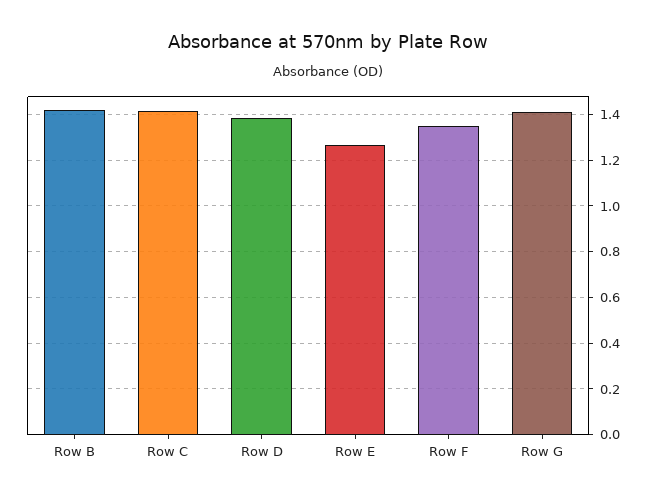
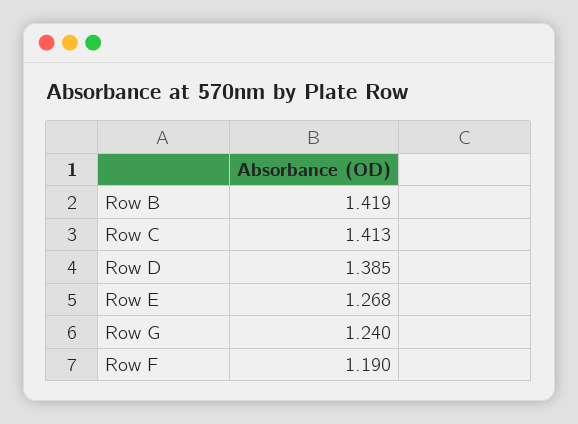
  {
    "Row B": 1.419,
    "Row C": 1.413,
    "Row D": 1.385,
    "Row E": 1.268,
-   "Row F": 1.35,
+   "Row F": 1.19,
-   "Row G": 1.4
+   "Row G": 1.24
  }

